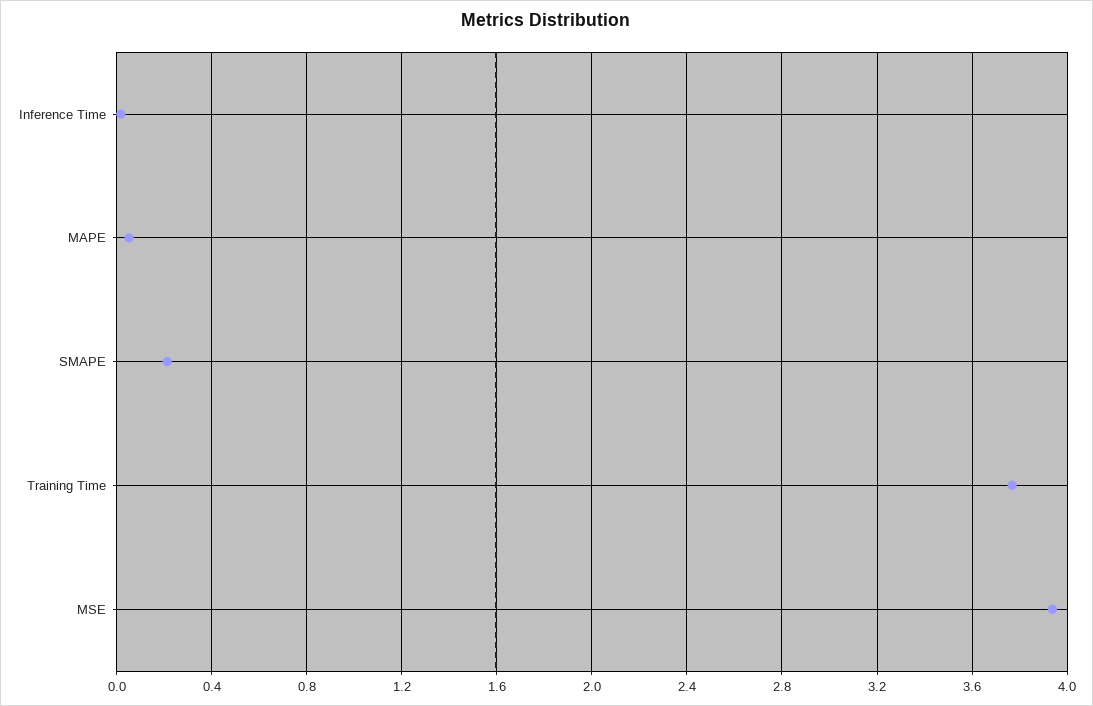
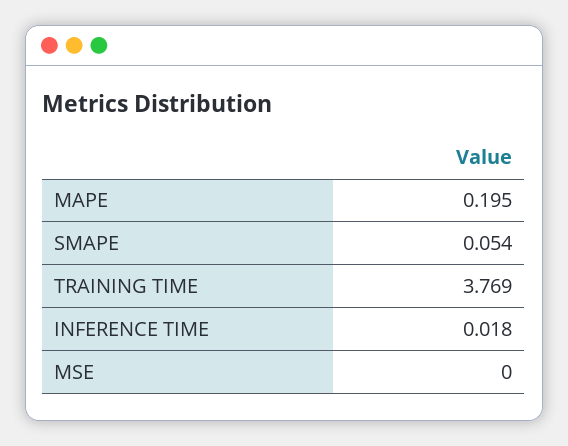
  {
    "Inference Time": 0.018,
-   "MAPE": 0.05,
+   "MAPE": 0.195,
-   "SMAPE": 0.2,
+   "SMAPE": 0.054,
    "Training Time": 3.769,
-   "MSE": 3.95
+   "MSE": 0
  }

